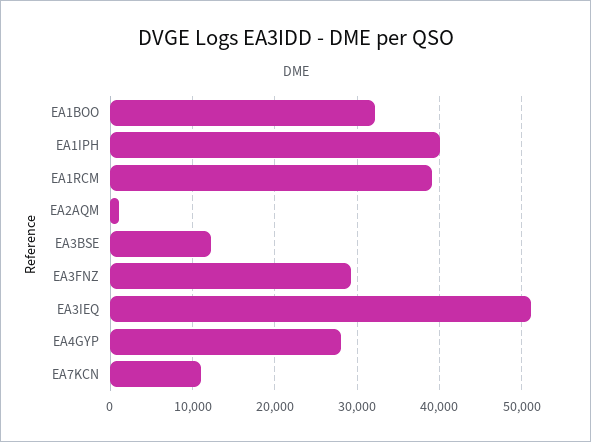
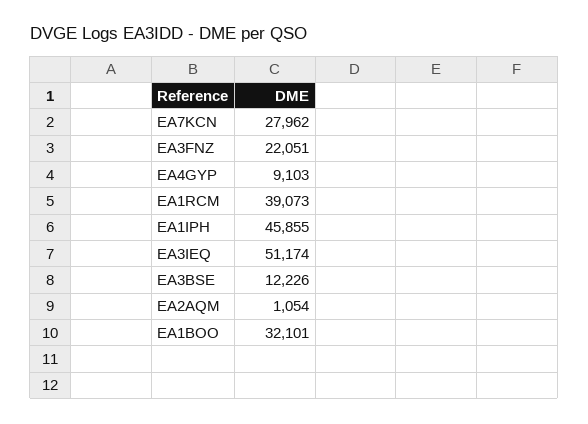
  {
    "EA1BOO": 32101,
-   "EA1IPH": 40000,
+   "EA1IPH": 45855,
    "EA1RCM": 39073,
    "EA2AQM": 1054,
    "EA3BSE": 12226,
-   "EA3FNZ": 29000,
+   "EA3FNZ": 22051,
    "EA3IEQ": 51174,
-   "EA4GYP": 28000,
+   "EA4GYP": 9103,
-   "EA7KCN": 11000
+   "EA7KCN": 27962
  }

